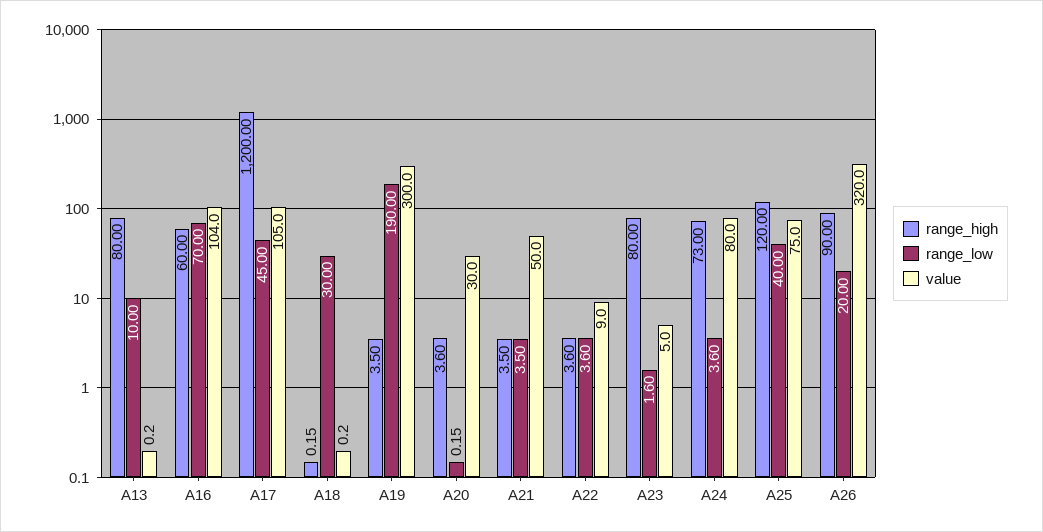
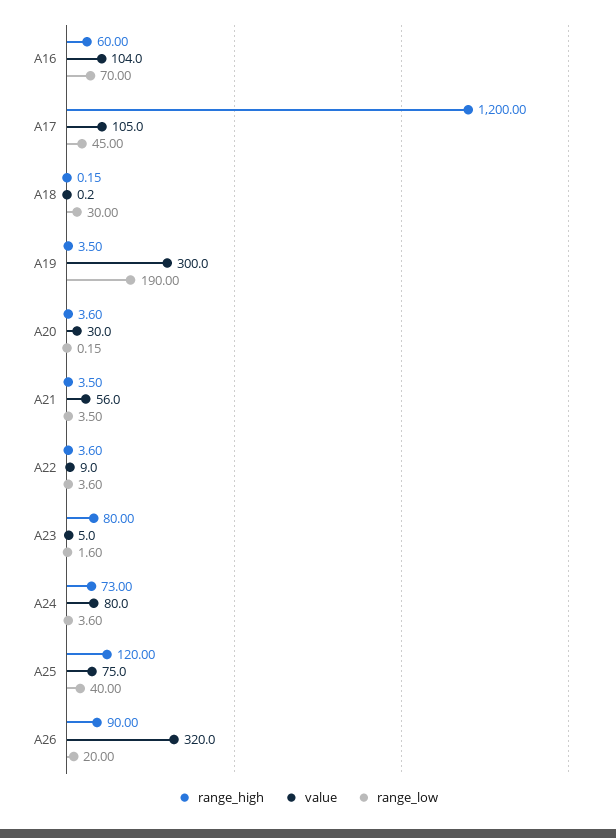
  {
    "range_high": {
-     "A13": 80,
      "A16": 60,
      "A17": 1200,
      "A18": 0.15,
      "A19": 3.5,
      "A20": 3.6,
      "A21": 3.5,
      "A22": 3.6,
      "A23": 80,
      "A24": 73,
      "A25": 120,
      "A26": 90
    },
    "range_low": {
-     "A13": 10,
      "A16": 70,
      "A17": 45,
      "A18": 30,
      "A19": 190,
      "A20": 0.15,
      "A21": 3.5,
      "A22": 3.6,
      "A23": 1.6,
      "A24": 3.6,
      "A25": 40,
      "A26": 20
    },
    "value": {
-     "A13": 0.2,
      "A16": 104,
      "A17": 105,
      "A18": 0.2,
      "A19": 300,
      "A20": 30,
-     "A21": 50,
+     "A21": 56,
      "A22": 9,
      "A23": 5,
      "A24": 80,
      "A25": 75,
      "A26": 320
    }
  }

